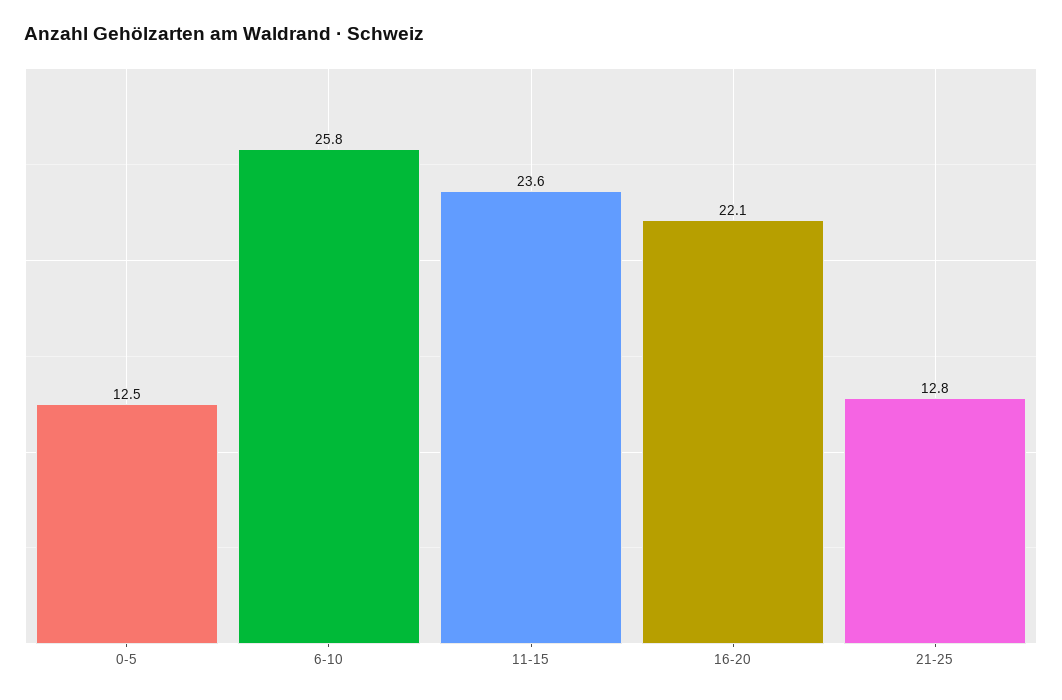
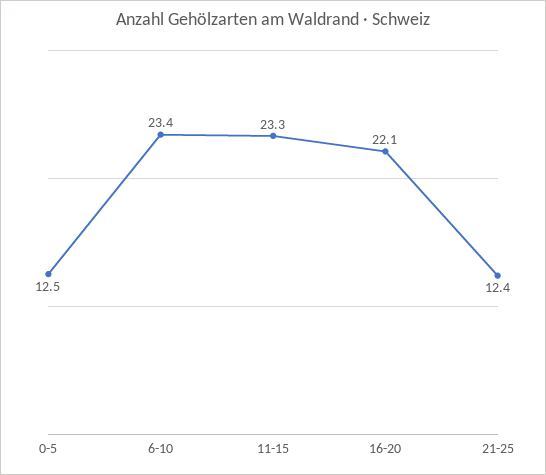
  {
    "0-5": 12.5,
-   "6-10": 25.8,
+   "6-10": 23.4,
-   "11-15": 23.6,
+   "11-15": 23.3,
    "16-20": 22.1,
-   "21-25": 12.8
+   "21-25": 12.4
  }

